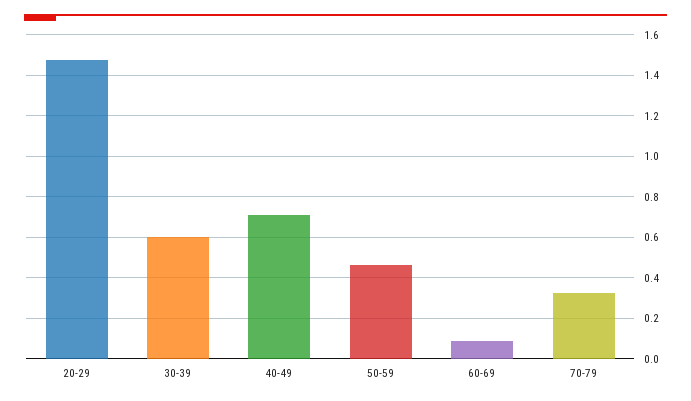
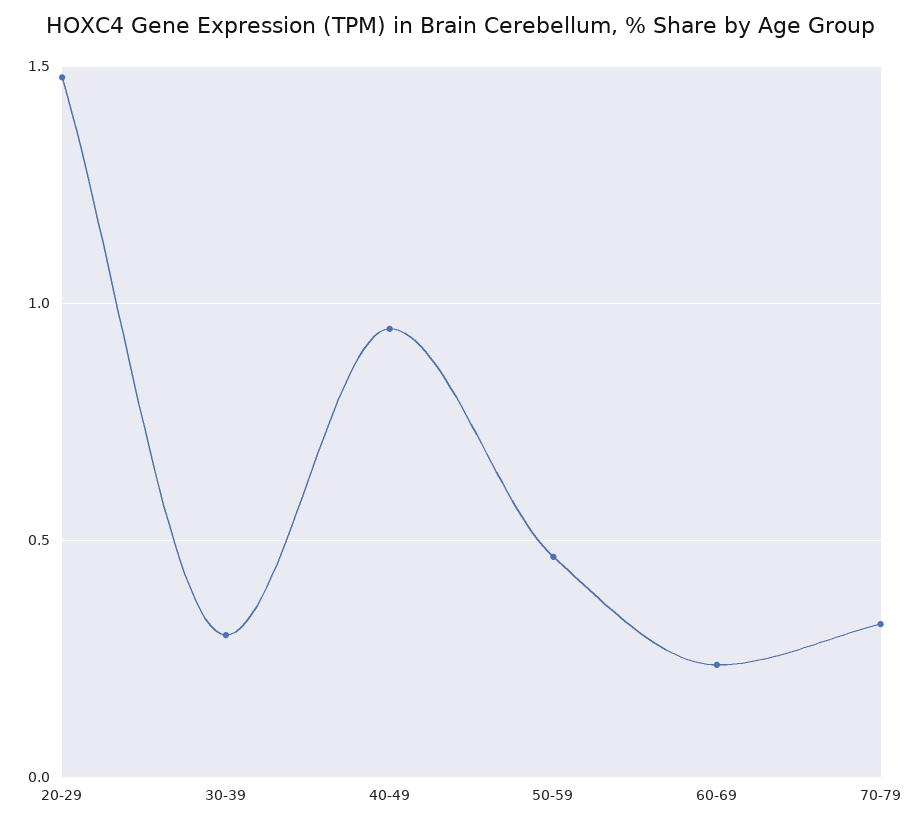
  {
    "20-29": 1.5,
-   "30-39": 0.6,
+   "30-39": 0.3,
-   "40-49": 0.7,
+   "40-49": 0.95,
    "50-59": 0.45,
-   "60-69": 0.1,
+   "60-69": 0.25,
    "70-79": 0.3
  }

